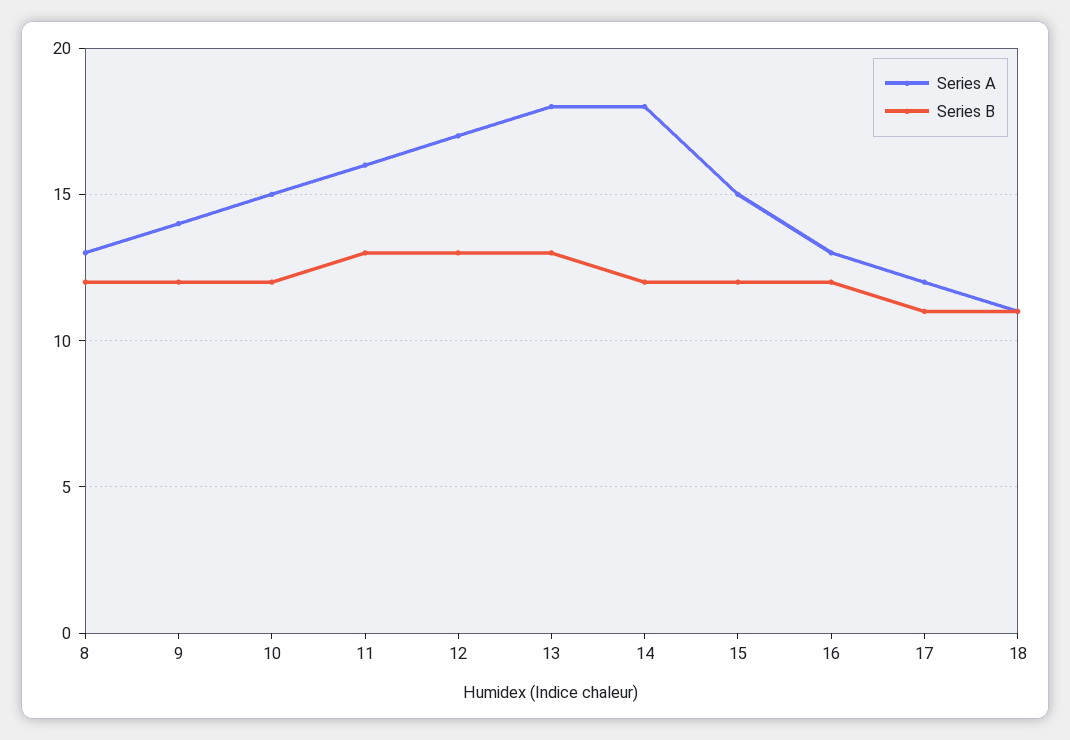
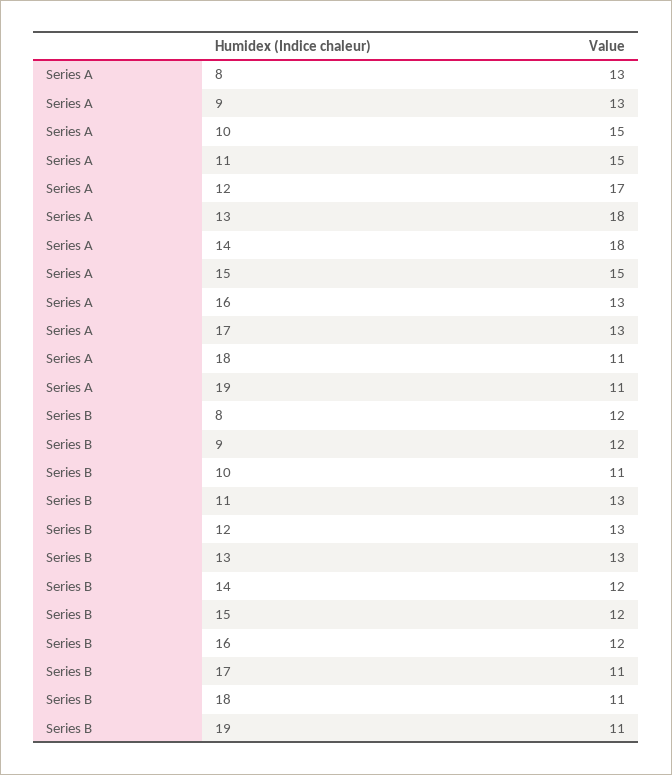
  {
    "Series A": {
      "8": 13,
-     "9": 14,
+     "9": 13,
      "10": 15,
-     "11": 16,
+     "11": 15,
      "12": 17,
      "13": 18,
      "14": 18,
      "15": 15,
      "16": 13,
-     "17": 12,
+     "17": 13,
-     "18": 11
+     "18": 11,
+     "19": 11
    },
    "Series B": {
      "8": 12,
      "9": 12,
-     "10": 12,
+     "10": 11,
      "11": 13,
      "12": 13,
      "13": 13,
      "14": 12,
      "15": 12,
      "16": 12,
      "17": 11,
-     "18": 11
+     "18": 11,
+     "19": 11
    }
  }

